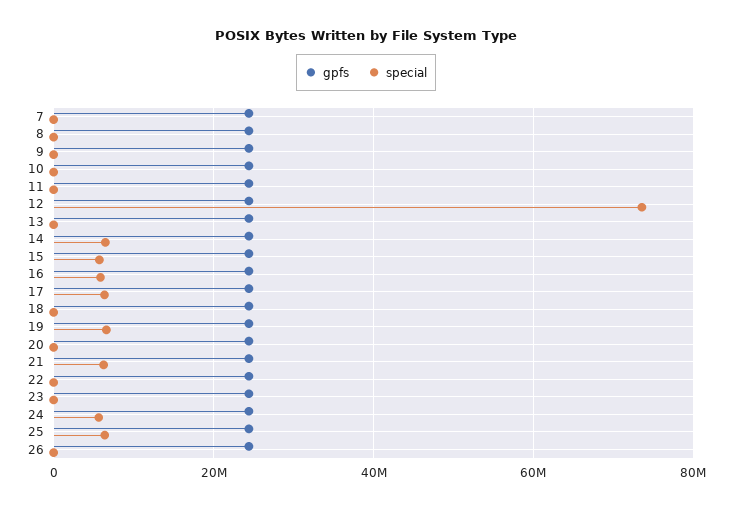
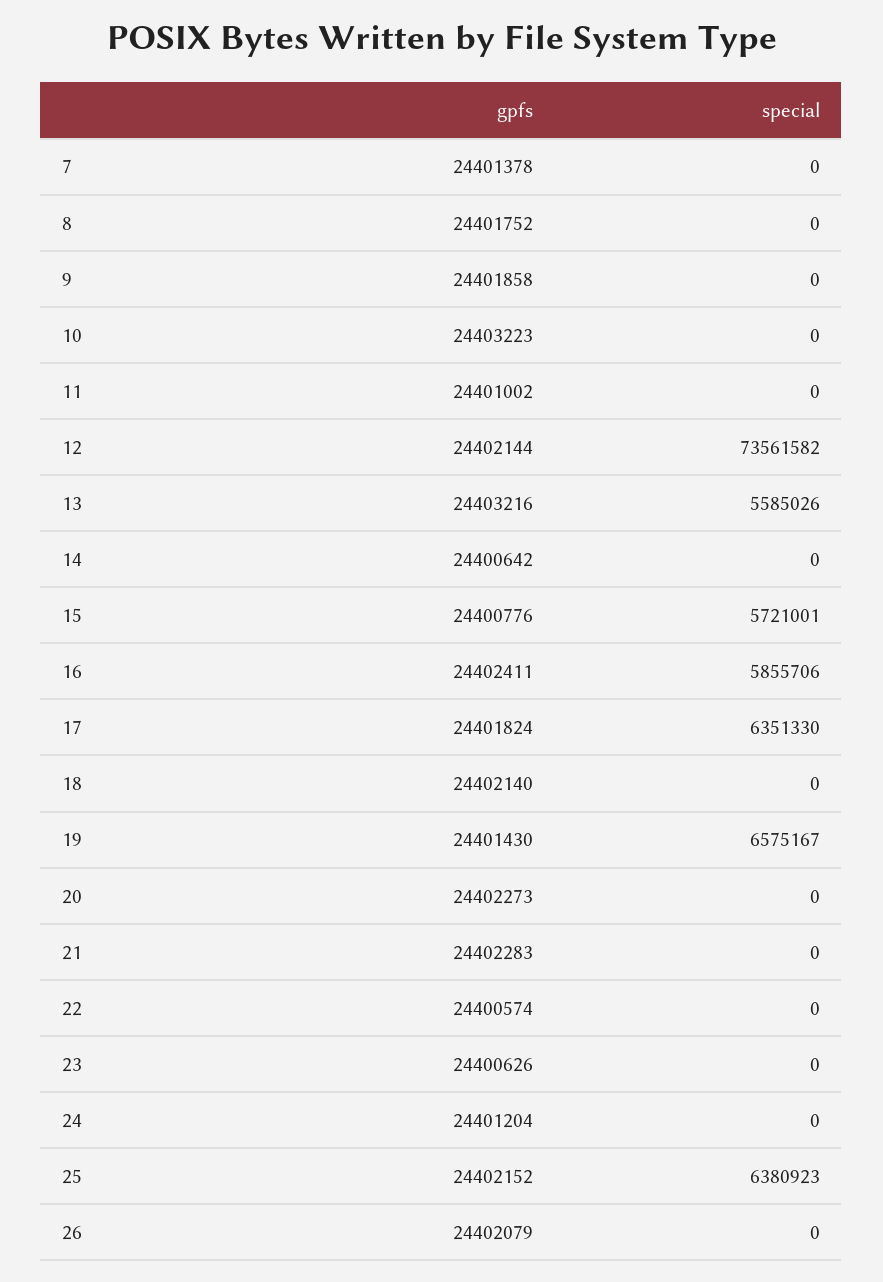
  {
    "gpfs": {
      "7": 24401378,
      "8": 24401752,
      "9": 24401858,
      "10": 24403223,
      "11": 24401002,
      "12": 24402144,
      "13": 24403216,
      "14": 24400642,
      "15": 24400776,
      "16": 24402411,
      "17": 24401824,
      "18": 24402140,
      "19": 24401430,
      "20": 24402273,
      "21": 24402283,
      "22": 24400574,
      "23": 24400626,
      "24": 24401204,
      "25": 24402152,
      "26": 24402079
    },
    "special": {
      "7": 0,
      "8": 0,
      "9": 0,
      "10": 0,
      "11": 0,
      "12": 73561582,
-     "13": 0,
+     "13": 5585026,
-     "14": 6000000,
+     "14": 0,
      "15": 5721001,
      "16": 5855706,
      "17": 6351330,
      "18": 0,
      "19": 6575167,
      "20": 0,
-     "21": 6000000,
+     "21": 0,
      "22": 0,
      "23": 0,
-     "24": 6000000,
+     "24": 0,
      "25": 6380923,
      "26": 0
    }
  }

